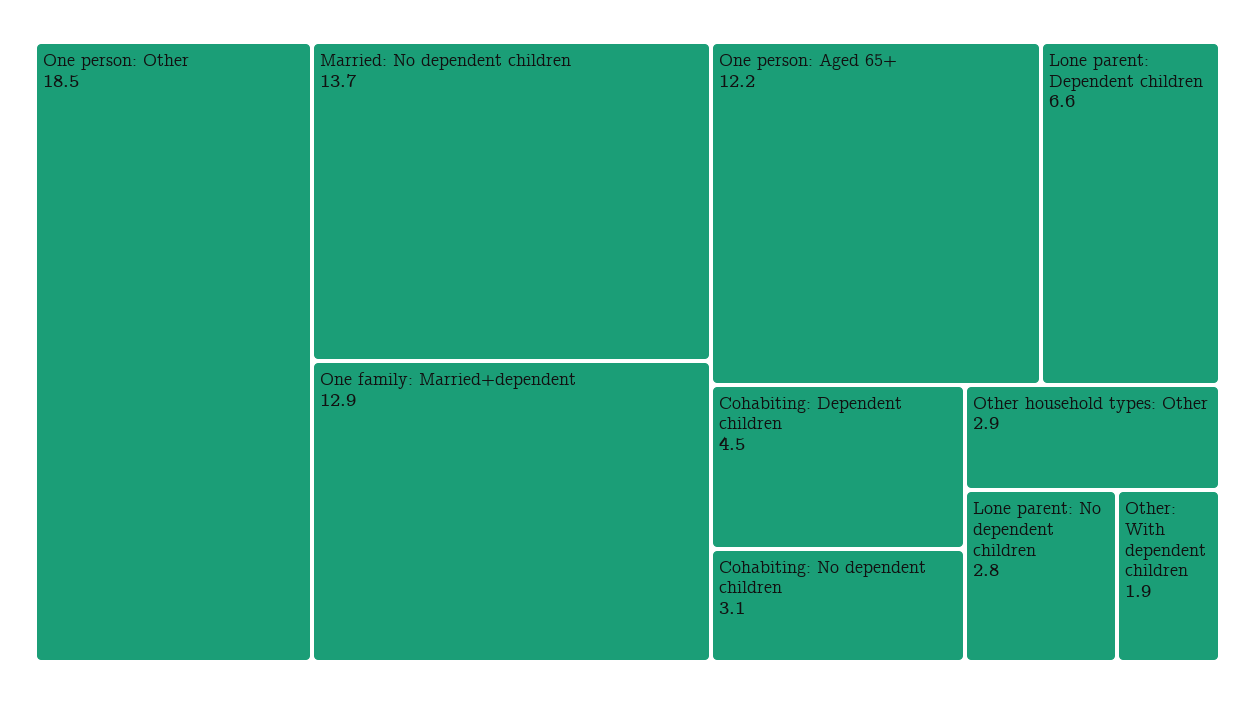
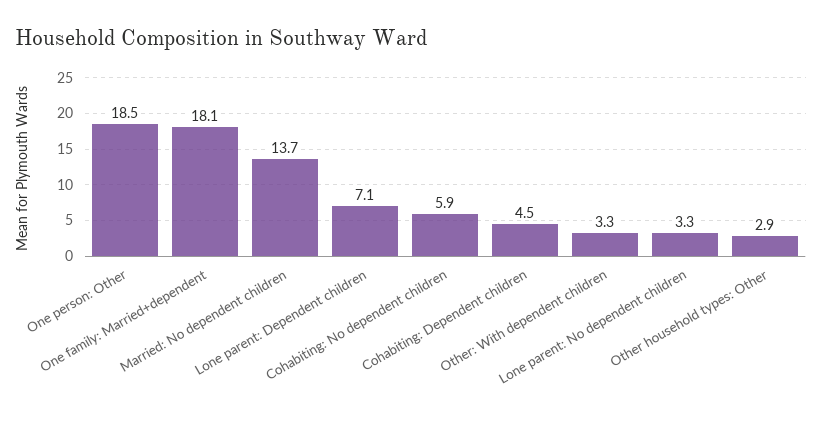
  {
    "One person: Other": 18.5,
    "Married: No dependent children": 13.7,
-   "One family: Married+dependent": 12.9,
+   "One family: Married+dependent": 18.1,
-   "One person: Aged 65+": 12.2,
-   "Lone parent: Dependent children": 6.6,
+   "Lone parent: Dependent children": 7.1,
    "Cohabiting: Dependent children": 4.5,
-   "Cohabiting: No dependent children": 3.1,
+   "Cohabiting: No dependent children": 5.9,
    "Other household types: Other": 2.9,
-   "Lone parent: No dependent children": 2.8,
+   "Lone parent: No dependent children": 3.3,
-   "Other: With dependent children": 1.9
+   "Other: With dependent children": 3.3
  }

